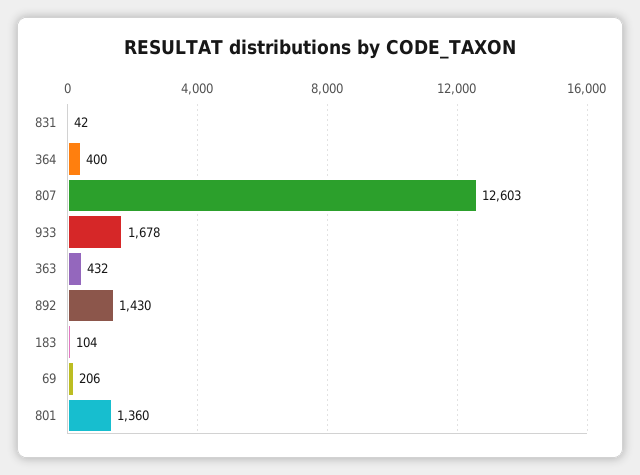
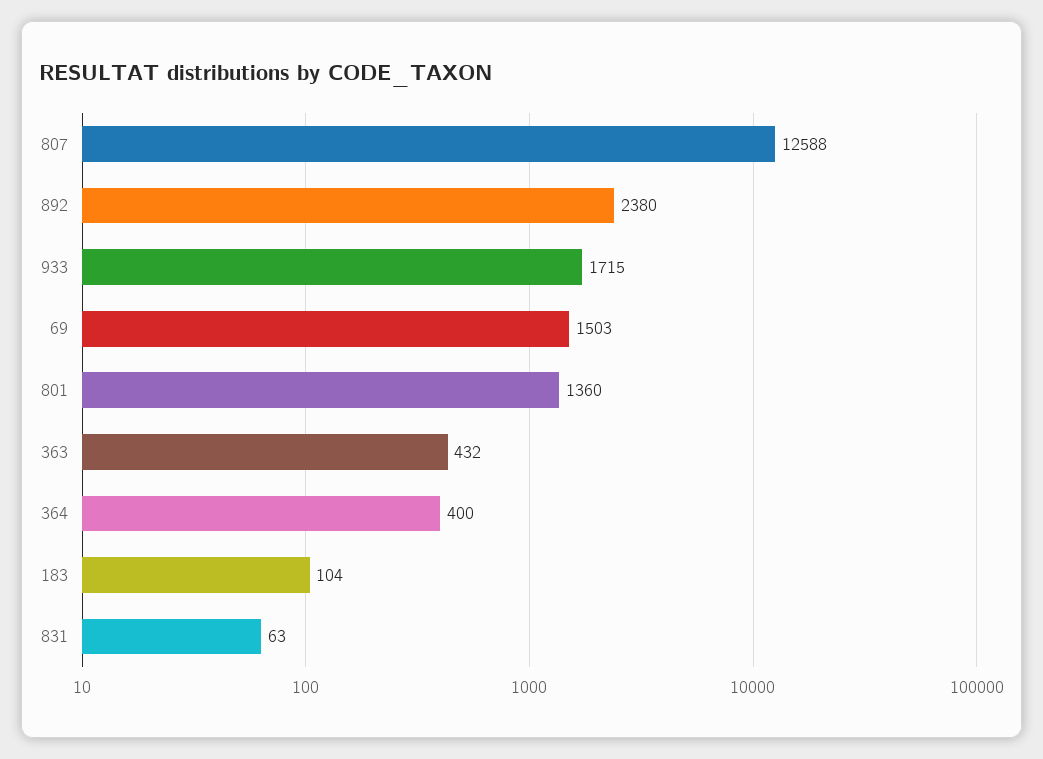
  {
-   "831": 42,
+   "831": 63,
    "364": 400,
-   "807": 12603,
+   "807": 12588,
-   "933": 1678,
+   "933": 1715,
    "363": 432,
-   "892": 1430,
+   "892": 2380,
    "183": 104,
-   "69": 206,
+   "69": 1503,
    "801": 1360
  }

